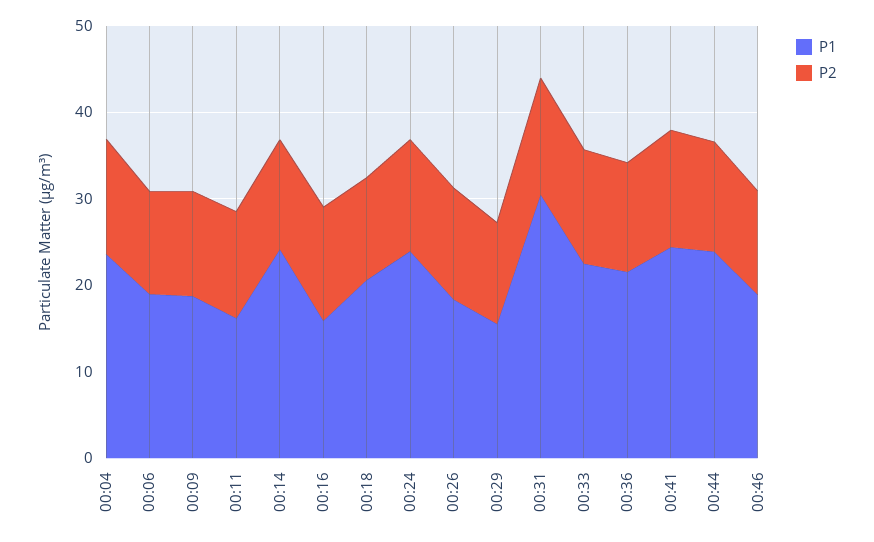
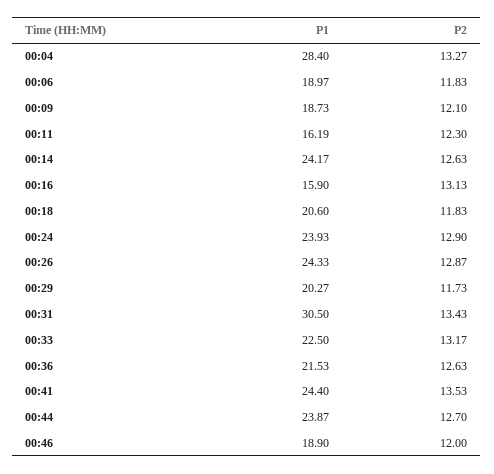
  {
    "P1": {
-     "00:04": 24,
+     "00:04": 28.4,
      "00:06": 18.97,
      "00:09": 18.73,
      "00:11": 16.19,
      "00:14": 24.17,
      "00:16": 15.9,
      "00:18": 20.6,
      "00:24": 23.93,
-     "00:26": 18,
+     "00:26": 24.33,
-     "00:29": 16,
+     "00:29": 20.27,
      "00:31": 30.5,
      "00:33": 22.5,
      "00:36": 21.53,
      "00:41": 24.4,
      "00:44": 23.87,
      "00:46": 18.9
    },
    "P2": {
      "00:04": 13.27,
      "00:06": 11.83,
      "00:09": 12.1,
      "00:11": 12.3,
      "00:14": 12.63,
      "00:16": 13.13,
      "00:18": 11.83,
      "00:24": 12.9,
      "00:26": 12.87,
      "00:29": 11.73,
      "00:31": 13.43,
      "00:33": 13.17,
      "00:36": 12.63,
      "00:41": 13.53,
      "00:44": 12.7,
      "00:46": 12
    }
  }

